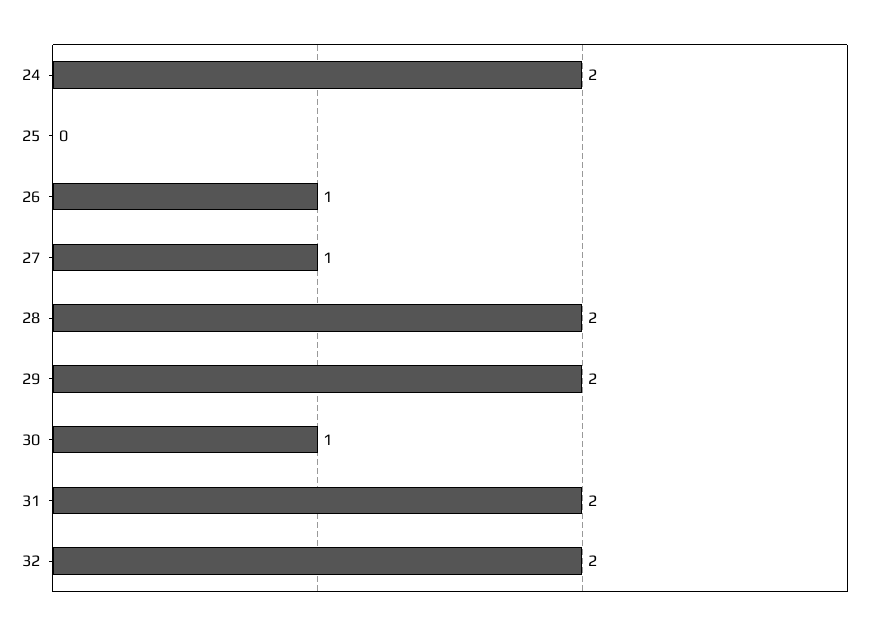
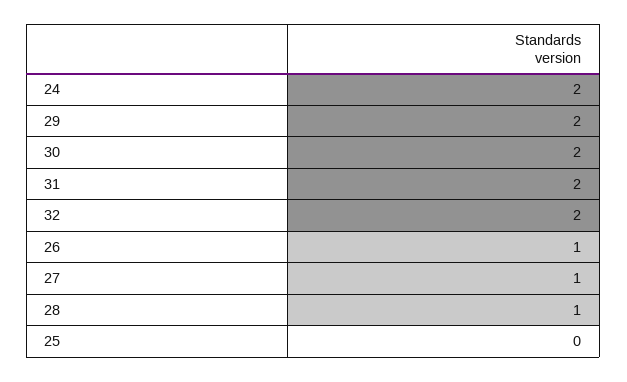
  {
    "24": 2,
    "25": 0,
    "26": 1,
    "27": 1,
-   "28": 2,
+   "28": 1,
    "29": 2,
-   "30": 1,
+   "30": 2,
    "31": 2,
    "32": 2
  }

